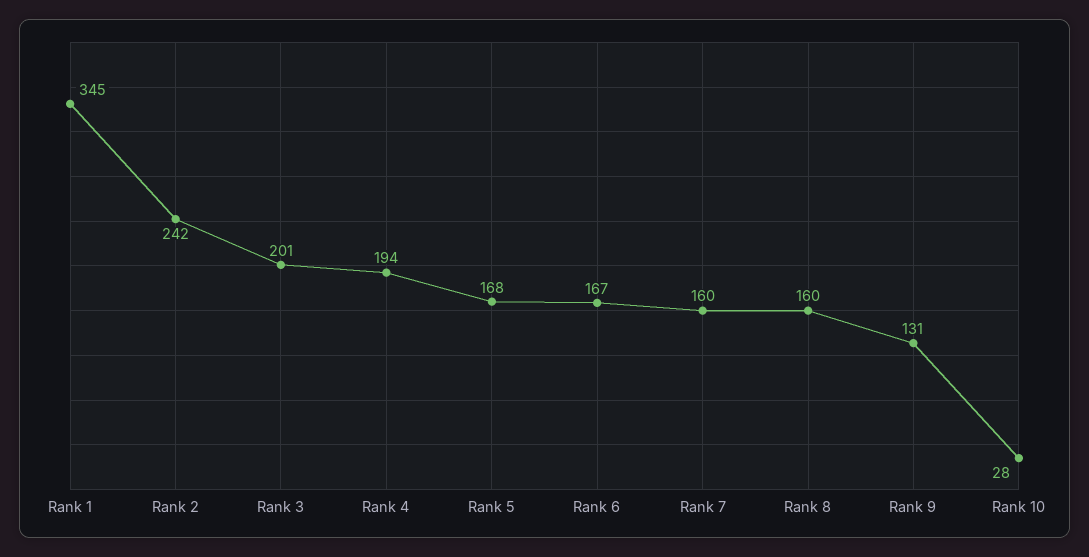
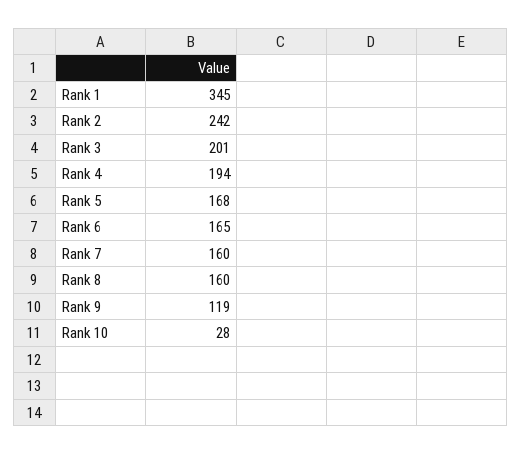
  {
    "Rank 1": 345,
    "Rank 2": 242,
    "Rank 3": 201,
    "Rank 4": 194,
    "Rank 5": 168,
-   "Rank 6": 167,
+   "Rank 6": 165,
    "Rank 7": 160,
    "Rank 8": 160,
-   "Rank 9": 131,
+   "Rank 9": 119,
    "Rank 10": 28
  }

